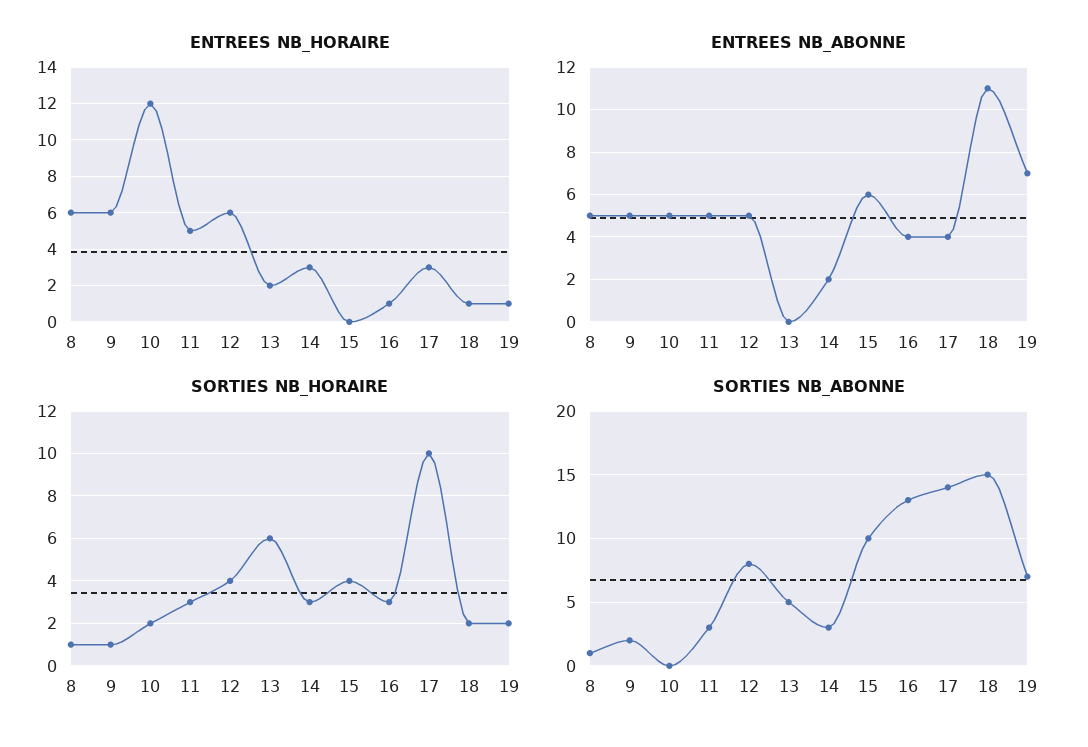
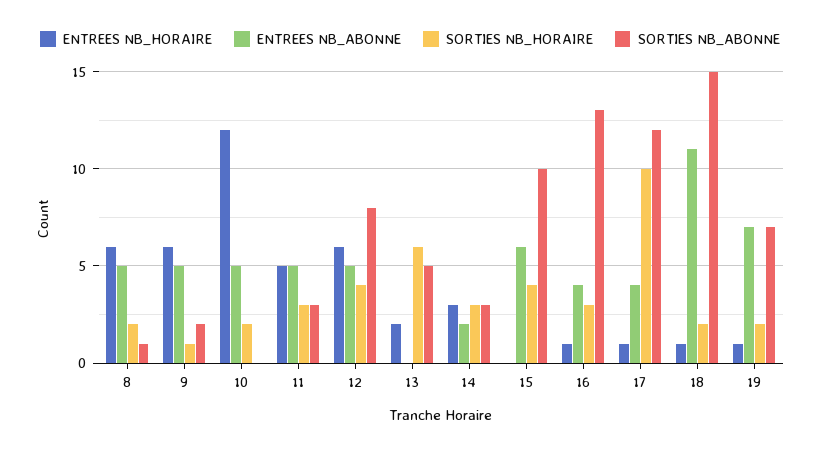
  {
    "ENTREES NB_HORAIRE": {
      "8": 6,
      "9": 6,
      "10": 12,
      "11": 5,
      "12": 6,
      "13": 2,
      "14": 3,
      "15": 0,
      "16": 1,
-     "17": 3,
+     "17": 1,
      "18": 1,
      "19": 1
    },
    "ENTREES NB_ABONNE": {
      "8": 5,
      "9": 5,
      "10": 5,
      "11": 5,
      "12": 5,
      "13": 0,
      "14": 2,
      "15": 6,
      "16": 4,
      "17": 4,
      "18": 11,
      "19": 7
    },
    "SORTIES NB_HORAIRE": {
-     "8": 1,
+     "8": 2,
      "9": 1,
      "10": 2,
      "11": 3,
      "12": 4,
      "13": 6,
      "14": 3,
      "15": 4,
      "16": 3,
      "17": 10,
      "18": 2,
      "19": 2
    },
    "SORTIES NB_ABONNE": {
      "8": 1,
      "9": 2,
      "10": 0,
      "11": 3,
      "12": 8,
      "13": 5,
      "14": 3,
      "15": 10,
      "16": 13,
-     "17": 14,
+     "17": 12,
      "18": 15,
      "19": 7
    }
  }

